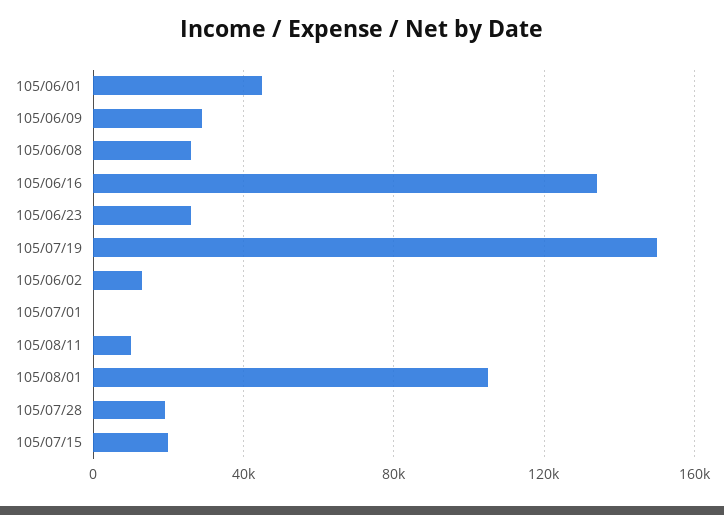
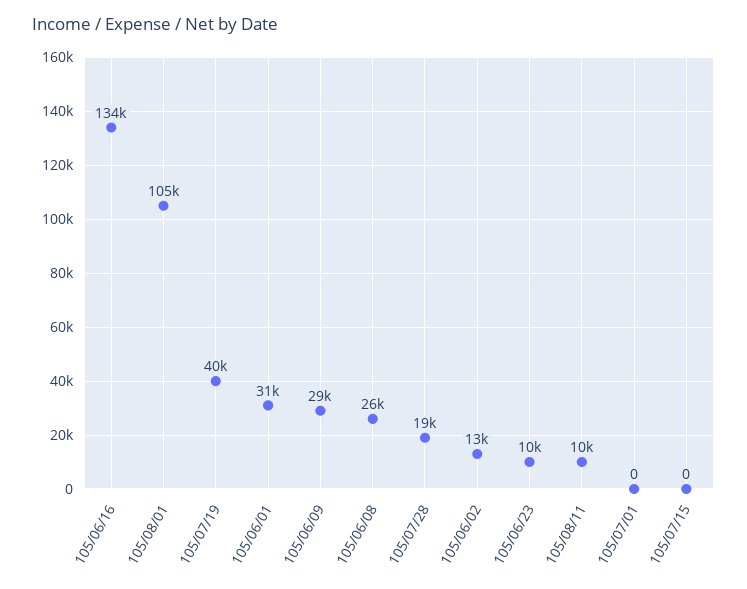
  {
-   "105/06/01": 45000,
+   "105/06/01": 31000,
    "105/06/09": 29000,
    "105/06/08": 26000,
    "105/06/16": 134000,
-   "105/06/23": 25000,
+   "105/06/23": 10000,
-   "105/07/19": 150000,
+   "105/07/19": 40000,
    "105/06/02": 13000,
    "105/07/01": 0,
    "105/08/11": 10000,
    "105/08/01": 105000,
    "105/07/28": 19000,
-   "105/07/15": 20000
+   "105/07/15": 0
  }

